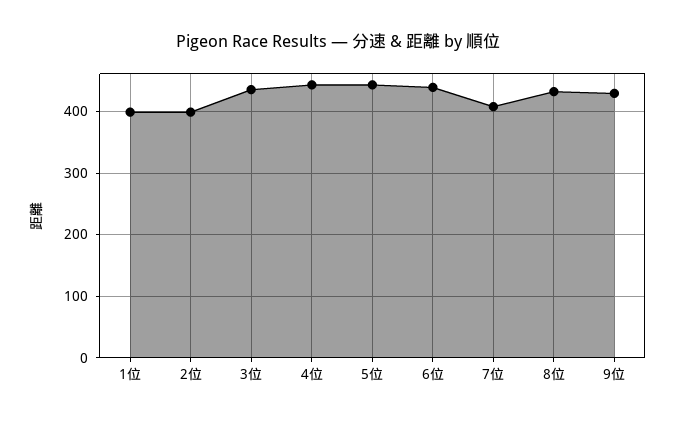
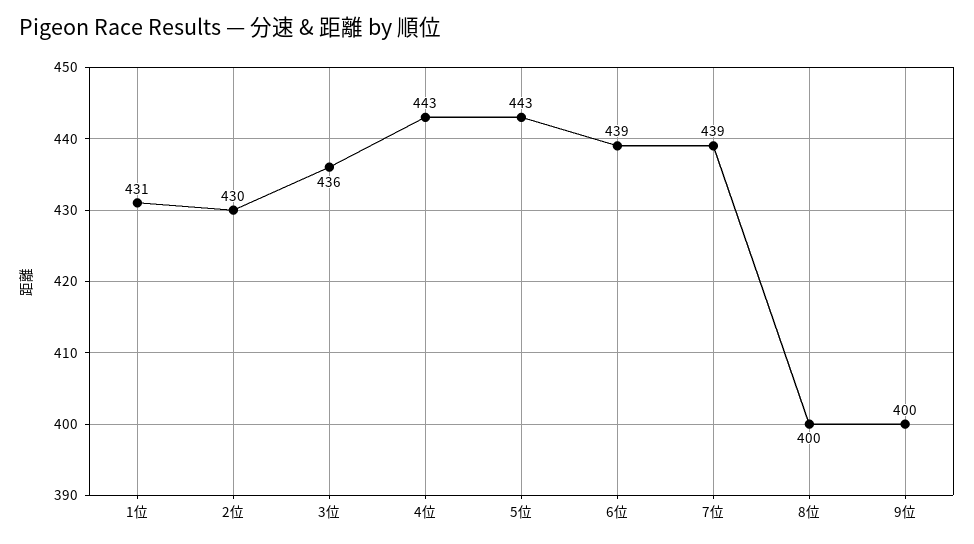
  {
-   "1位": 400,
+   "1位": 431,
-   "2位": 400,
+   "2位": 430,
    "3位": 436,
    "4位": 443,
    "5位": 443,
    "6位": 439,
-   "7位": 410,
+   "7位": 439,
-   "8位": 430,
+   "8位": 400,
-   "9位": 430
+   "9位": 400
  }

